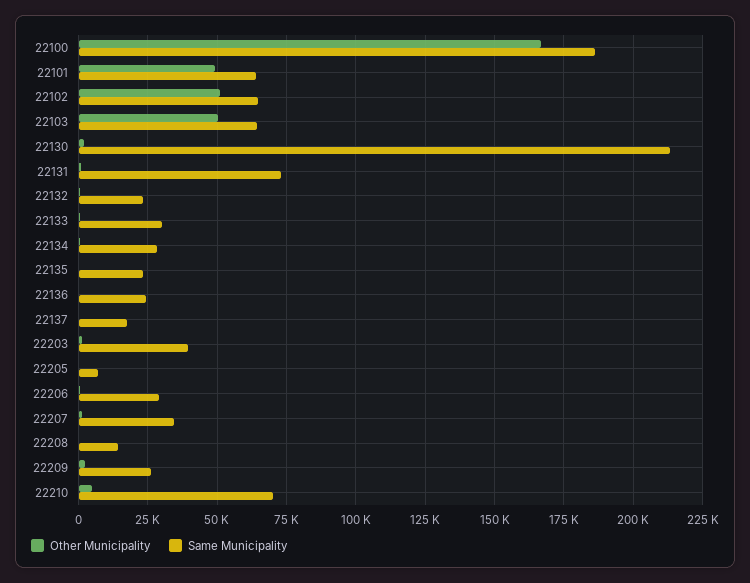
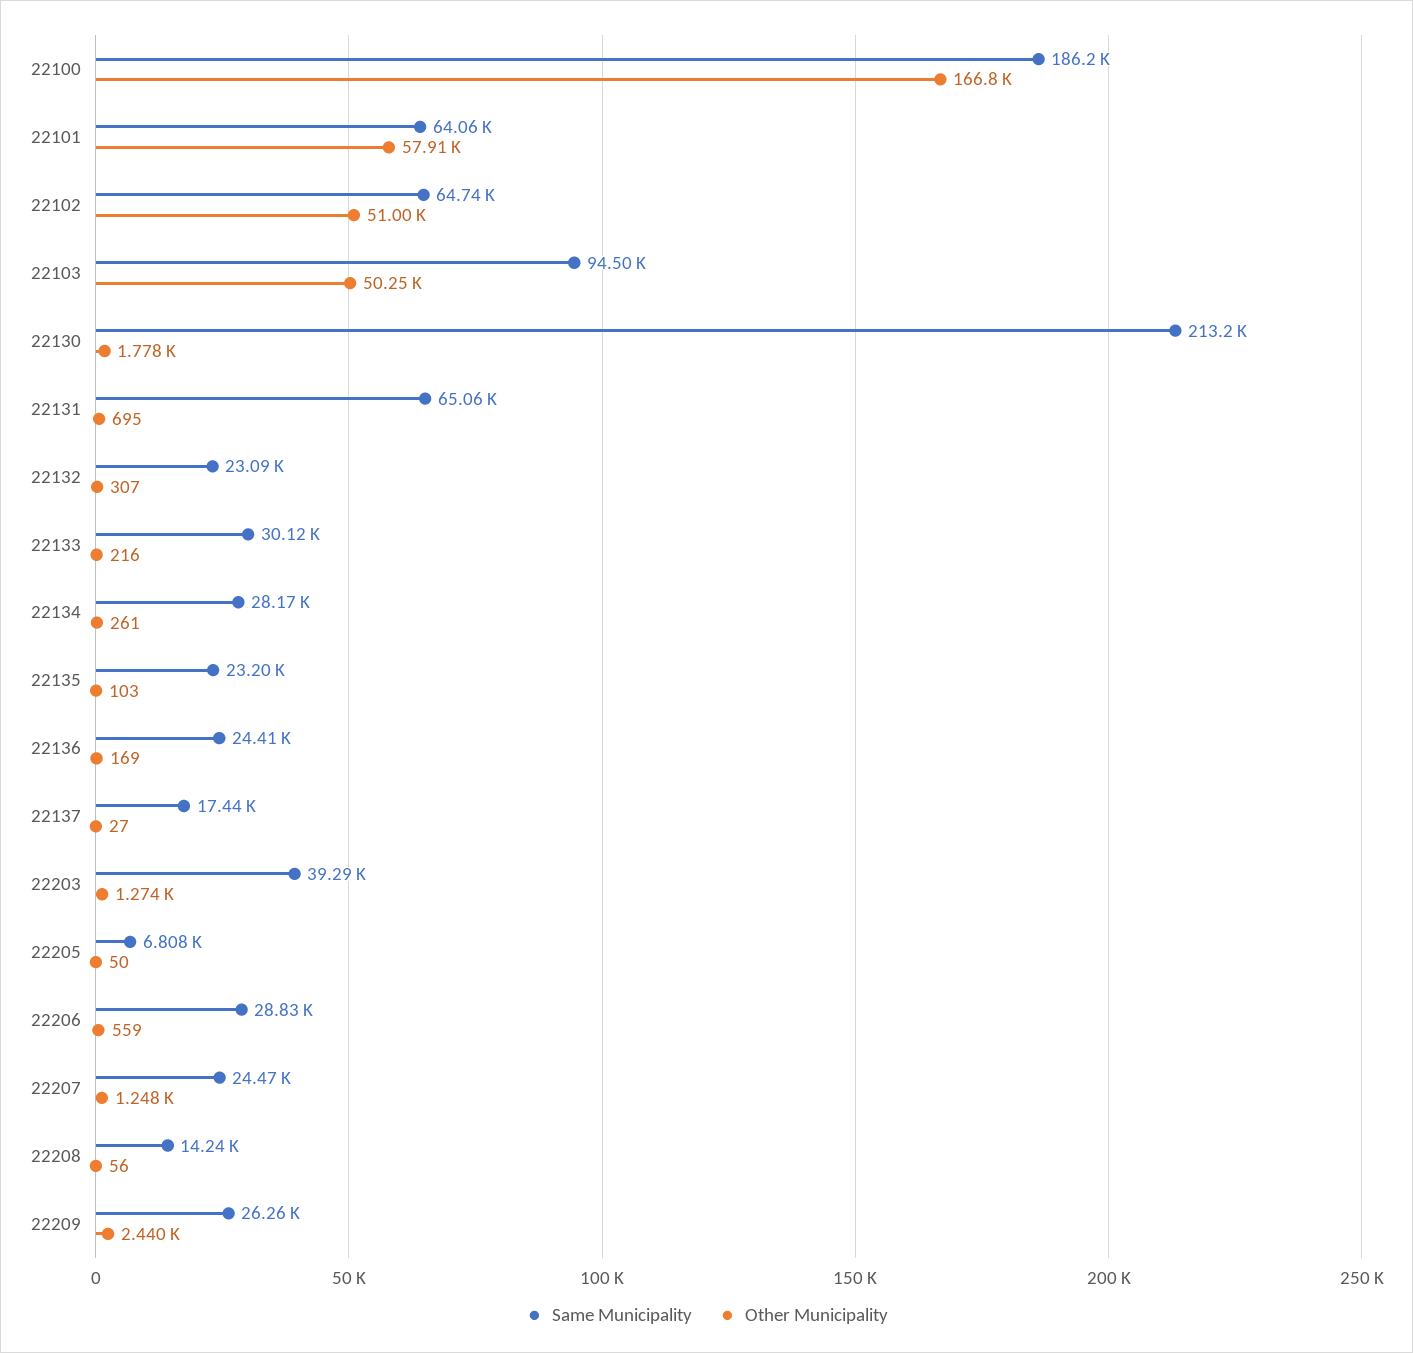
  {
    "Other Municipality": {
      "22100": 166800,
-     "22101": 50000,
+     "22101": 57910,
      "22102": 51000,
      "22103": 50250,
      "22130": 1778,
      "22131": 695,
      "22132": 307,
      "22133": 216,
      "22134": 261,
      "22135": 103,
      "22136": 169,
      "22137": 27,
      "22203": 1274,
      "22205": 50,
      "22206": 559,
      "22207": 1248,
      "22208": 56,
-     "22209": 2440,
+     "22209": 2440
-     "22210": 5000
    },
    "Same Municipality": {
      "22100": 186200,
      "22101": 64060,
      "22102": 64740,
-     "22103": 65000,
+     "22103": 94500,
      "22130": 213200,
-     "22131": 72500,
+     "22131": 65060,
      "22132": 23090,
      "22133": 30120,
      "22134": 28170,
      "22135": 23200,
      "22136": 24410,
      "22137": 17440,
      "22203": 39290,
      "22205": 6808,
      "22206": 28830,
-     "22207": 35000,
+     "22207": 24470,
      "22208": 14240,
-     "22209": 26260,
+     "22209": 26260
-     "22210": 70000
    }
  }

